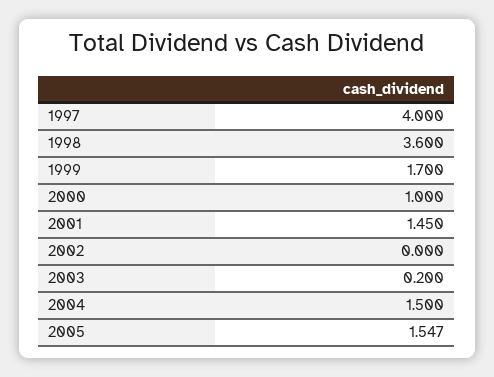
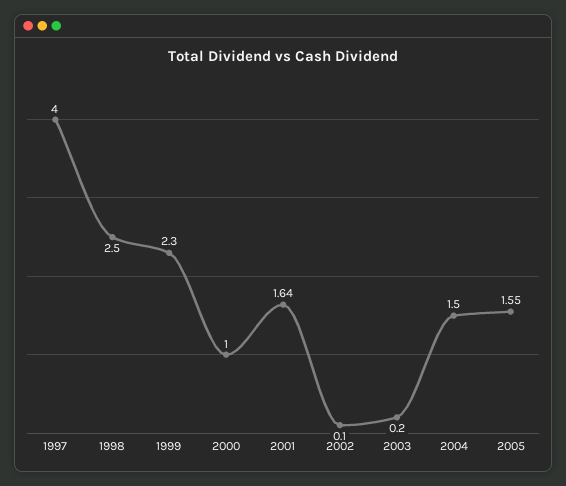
  {
    "1997": 4,
-   "1998": 3.6,
+   "1998": 2.5,
-   "1999": 1.7,
+   "1999": 2.3,
    "2000": 1,
-   "2001": 1.45,
+   "2001": 1.64,
-   "2002": 0,
+   "2002": 0.1,
    "2003": 0.2,
    "2004": 1.5,
    "2005": 1.547
  }

